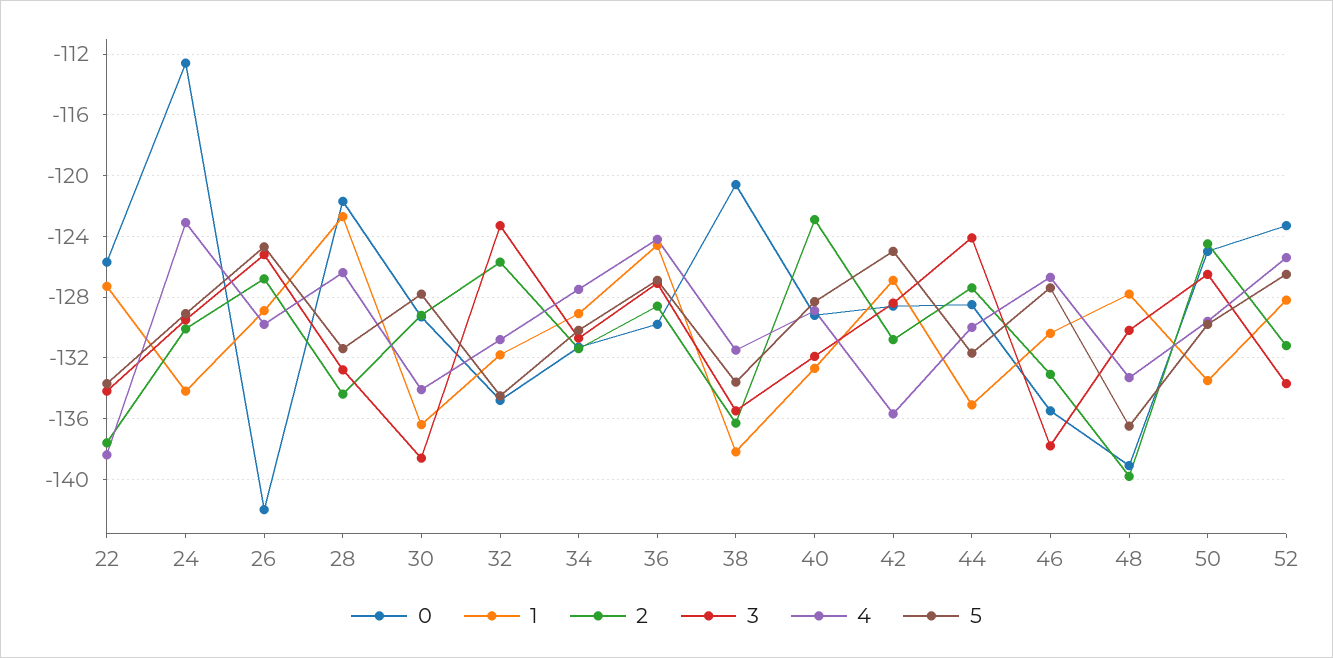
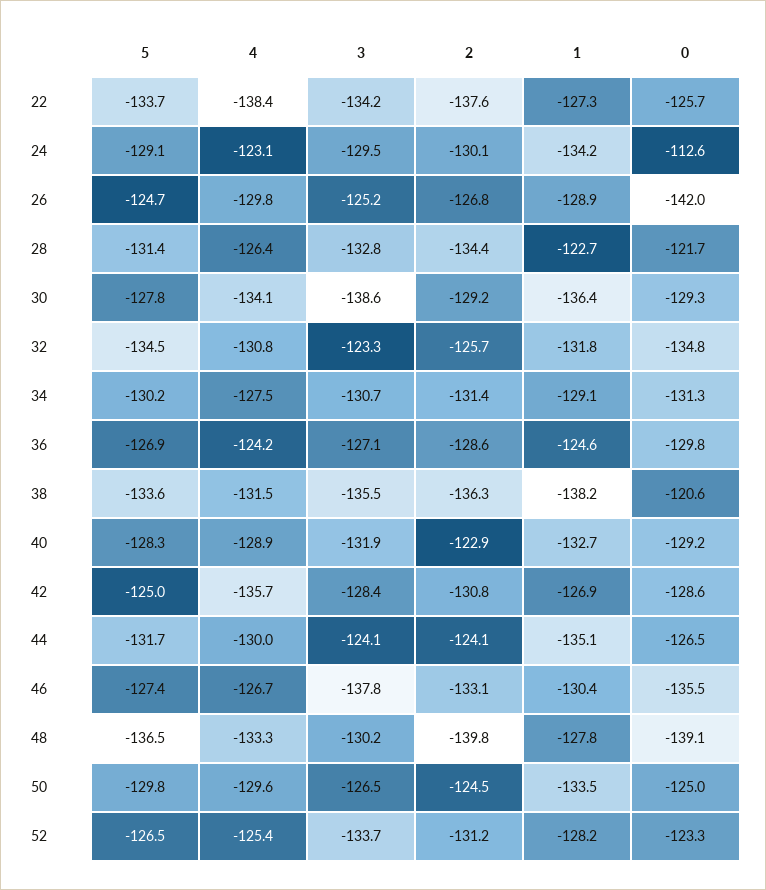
  {
    "0": {
      "22": -125.7,
      "24": -112.6,
      "26": -142,
      "28": -121.7,
      "30": -129.3,
      "32": -134.8,
      "34": -131.3,
      "36": -129.8,
      "38": -120.6,
      "40": -129.2,
      "42": -128.6,
-     "44": -128.5,
+     "44": -126.5,
      "46": -135.5,
      "48": -139.1,
      "50": -125,
      "52": -123.3
    },
    "1": {
      "22": -127.3,
      "24": -134.2,
      "26": -128.9,
      "28": -122.7,
      "30": -136.4,
      "32": -131.8,
      "34": -129.1,
      "36": -124.6,
      "38": -138.2,
      "40": -132.7,
      "42": -126.9,
      "44": -135.1,
      "46": -130.4,
      "48": -127.8,
      "50": -133.5,
      "52": -128.2
    },
    "2": {
      "22": -137.6,
      "24": -130.1,
      "26": -126.8,
      "28": -134.4,
      "30": -129.2,
      "32": -125.7,
      "34": -131.4,
      "36": -128.6,
      "38": -136.3,
      "40": -122.9,
      "42": -130.8,
-     "44": -127.5,
+     "44": -124.1,
      "46": -133.1,
      "48": -139.8,
      "50": -124.5,
      "52": -131.2
    },
    "3": {
      "22": -134.2,
      "24": -129.5,
      "26": -125.2,
      "28": -132.8,
      "30": -138.6,
      "32": -123.3,
      "34": -130.7,
      "36": -127.1,
      "38": -135.5,
      "40": -131.9,
      "42": -128.4,
      "44": -124.1,
      "46": -137.8,
      "48": -130.2,
      "50": -126.5,
      "52": -133.7
    },
    "4": {
      "22": -138.4,
      "24": -123.1,
      "26": -129.8,
      "28": -126.4,
      "30": -134.1,
      "32": -130.8,
      "34": -127.5,
      "36": -124.2,
      "38": -131.5,
      "40": -128.9,
      "42": -135.7,
      "44": -130,
      "46": -126.7,
      "48": -133.3,
      "50": -129.6,
      "52": -125.4
    },
    "5": {
      "22": -133.7,
      "24": -129.1,
      "26": -124.7,
      "28": -131.4,
      "30": -127.8,
      "32": -134.5,
      "34": -130.2,
      "36": -126.9,
      "38": -133.6,
      "40": -128.3,
      "42": -125,
      "44": -131.7,
      "46": -127.4,
      "48": -136.5,
      "50": -129.8,
      "52": -126.5
    }
  }

